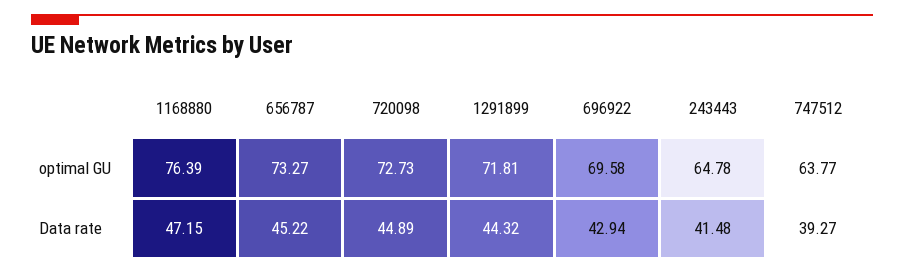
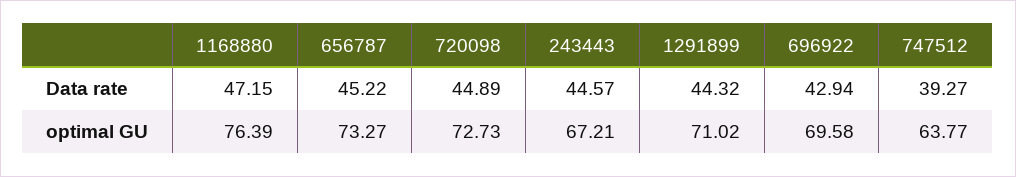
  {
    "1168880": {
      "optimal GU": 76.39,
      "Data rate": 47.15
    },
    "656787": {
      "optimal GU": 73.27,
      "Data rate": 45.22
    },
    "720098": {
      "optimal GU": 72.73,
      "Data rate": 44.89
    },
    "1291899": {
-     "optimal GU": 71.81,
+     "optimal GU": 71.02,
      "Data rate": 44.32
    },
    "696922": {
      "optimal GU": 69.58,
      "Data rate": 42.94
    },
    "243443": {
-     "optimal GU": 64.78,
+     "optimal GU": 67.21,
-     "Data rate": 41.48
+     "Data rate": 44.57
    },
    "747512": {
      "optimal GU": 63.77,
      "Data rate": 39.27
    }
  }

